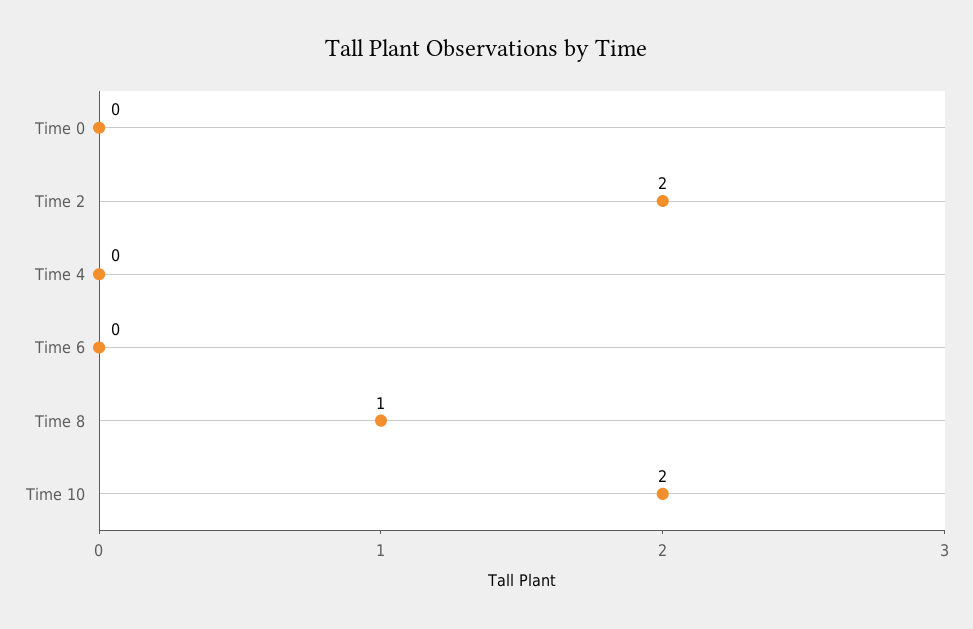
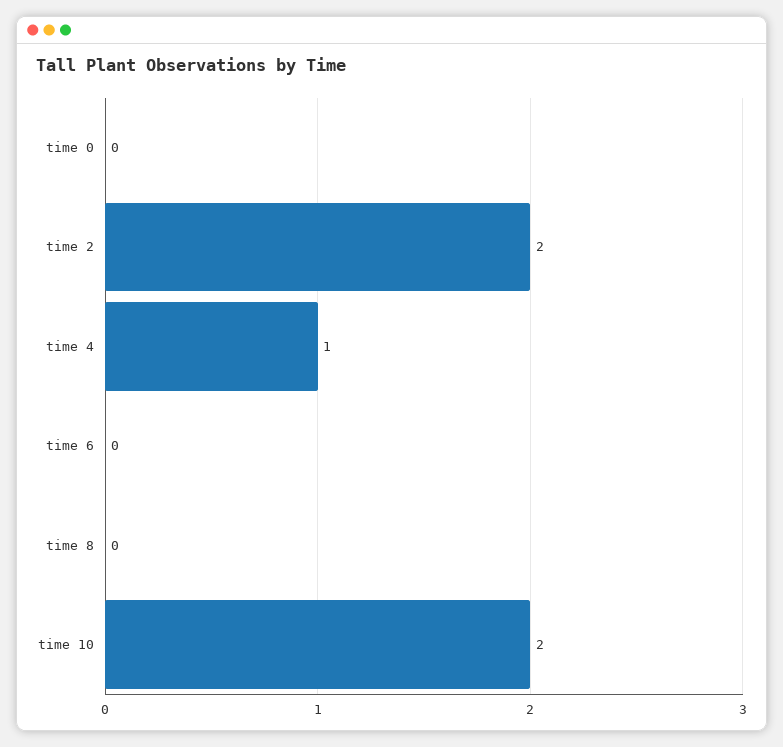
  {
    "Time 0": 0,
    "Time 2": 2,
-   "Time 4": 0,
+   "Time 4": 1,
    "Time 6": 0,
-   "Time 8": 1,
+   "Time 8": 0,
    "Time 10": 2
  }

